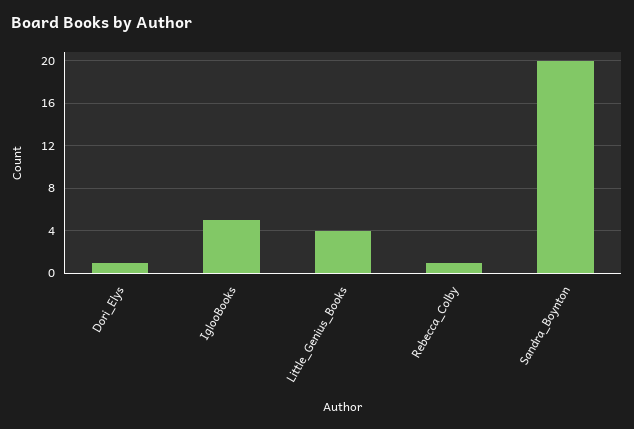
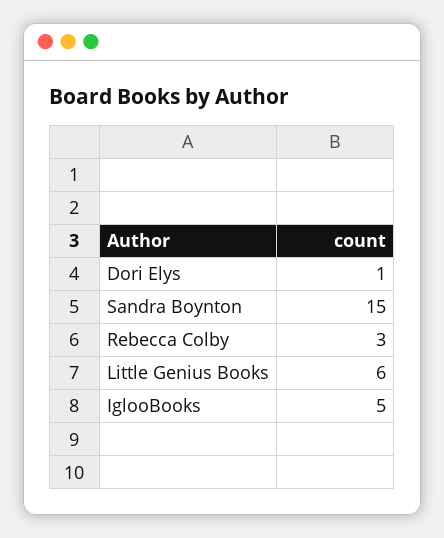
  {
    "Dori_Elys": 1,
    "IglooBooks": 5,
-   "Little_Genius_Books": 4,
+   "Little_Genius_Books": 6,
-   "Rebecca_Colby": 1,
+   "Rebecca_Colby": 3,
-   "Sandra_Boynton": 20
+   "Sandra_Boynton": 15
  }

